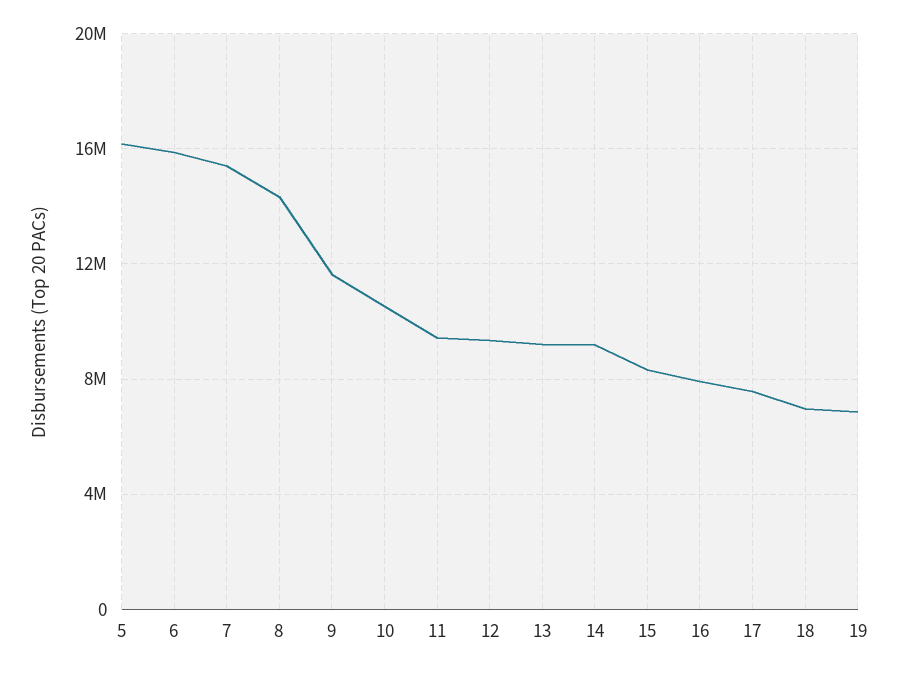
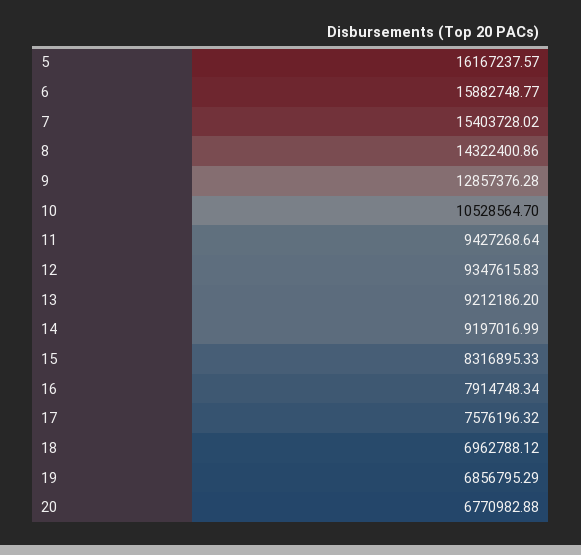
  {
    "5": 16167237.57,
    "6": 15882748.77,
    "7": 15403728.02,
    "8": 14322400.86,
-   "9": 11500000,
+   "9": 12857376.28,
    "10": 10528564.7,
    "11": 9427268.64,
    "12": 9347615.83,
    "13": 9212186.2,
    "14": 9197016.99,
    "15": 8316895.33,
    "16": 7914748.34,
    "17": 7576196.32,
    "18": 6962788.12,
-   "19": 6856795.29
+   "19": 6856795.29,
+   "20": 6770982.88
  }

